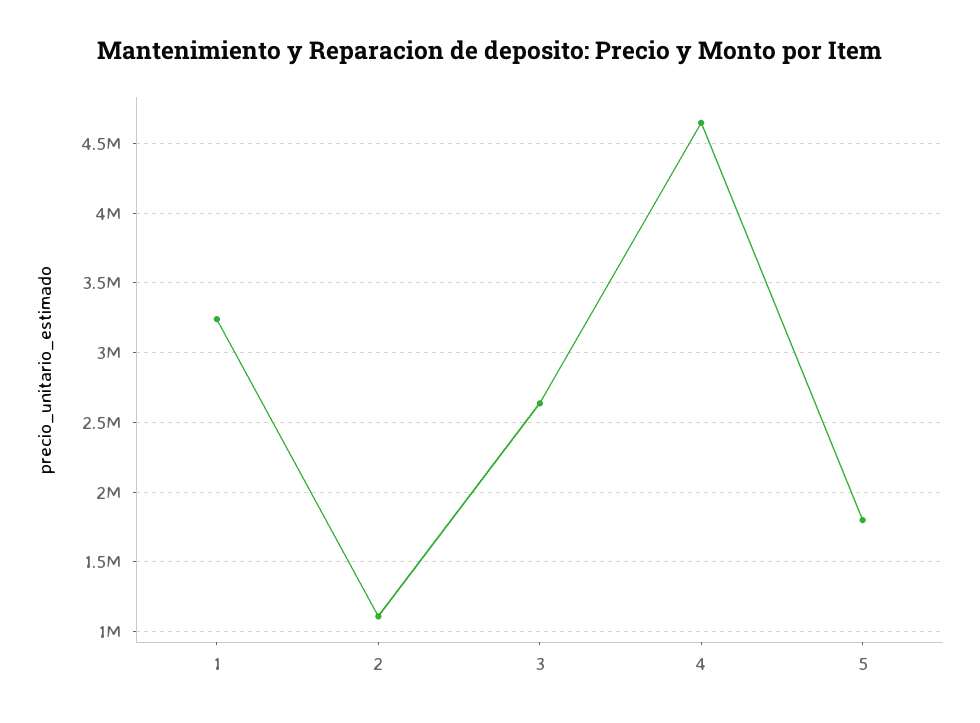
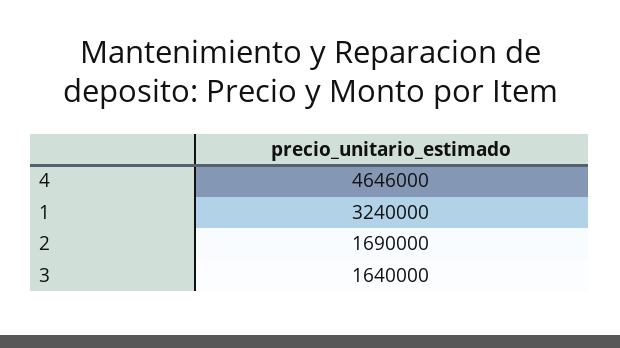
  {
    "1": 3240000,
-   "2": 1100000,
+   "2": 1690000,
-   "3": 2650000,
+   "3": 1640000,
-   "4": 4646000,
+   "4": 4646000
-   "5": 1800000
  }

